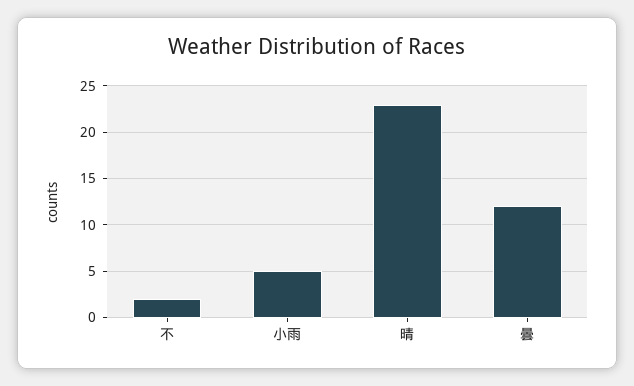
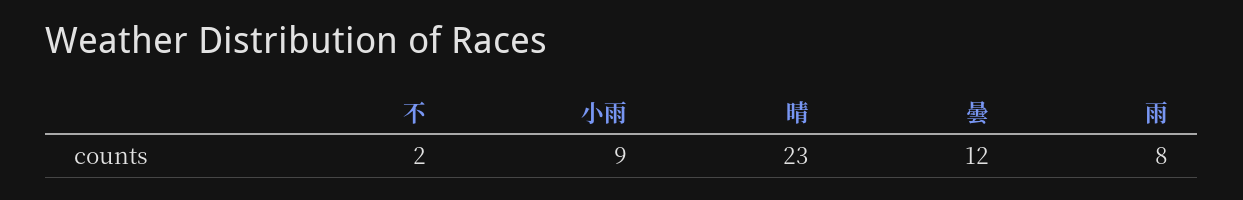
  {
    "不": 2,
-   "小雨": 5,
+   "小雨": 9,
    "晴": 23,
-   "曇": 12
+   "曇": 12,
+   "雨": 8
  }

